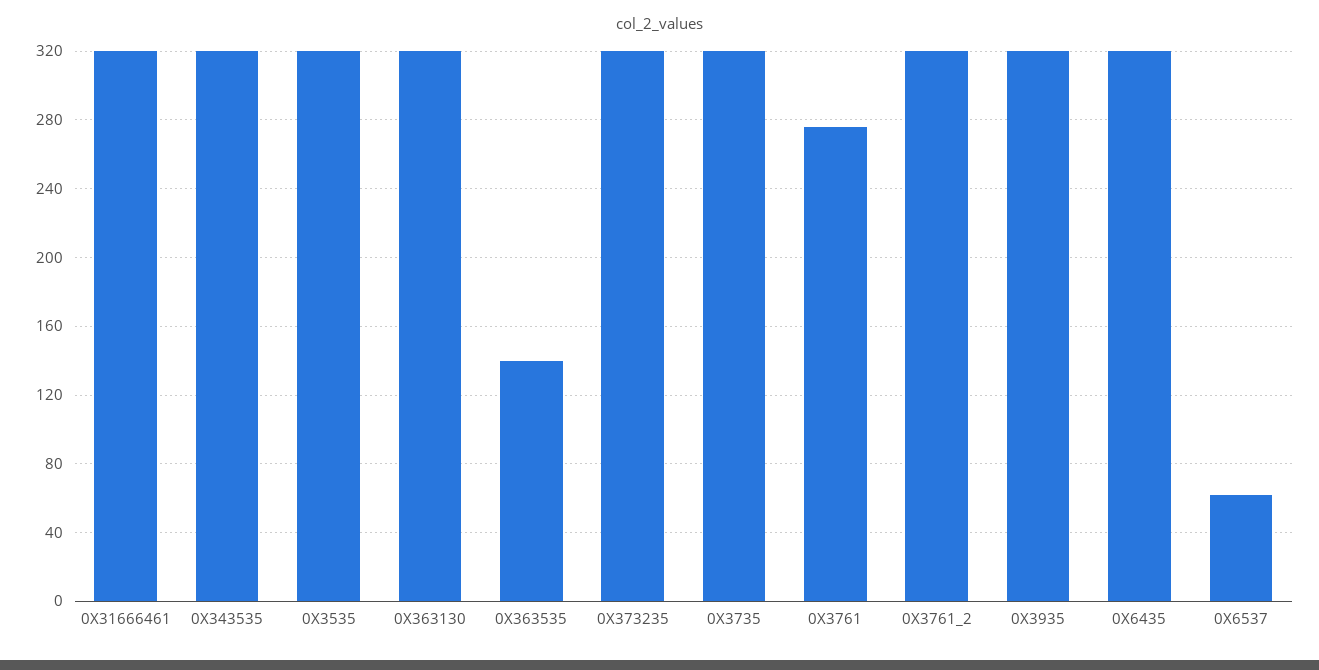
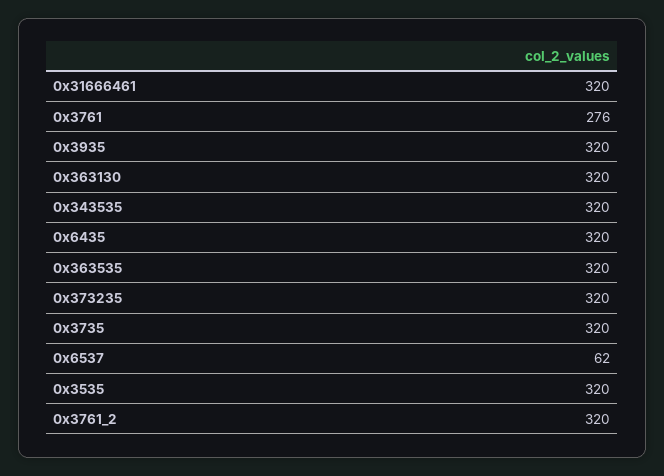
  {
    "0X31666461": 320,
    "0X343535": 320,
    "0X3535": 320,
    "0X363130": 320,
-   "0X363535": 140,
+   "0X363535": 320,
    "0X373235": 320,
    "0X3735": 320,
    "0X3761": 276,
    "0X3761_2": 320,
    "0X3935": 320,
    "0X6435": 320,
    "0X6537": 62
  }

